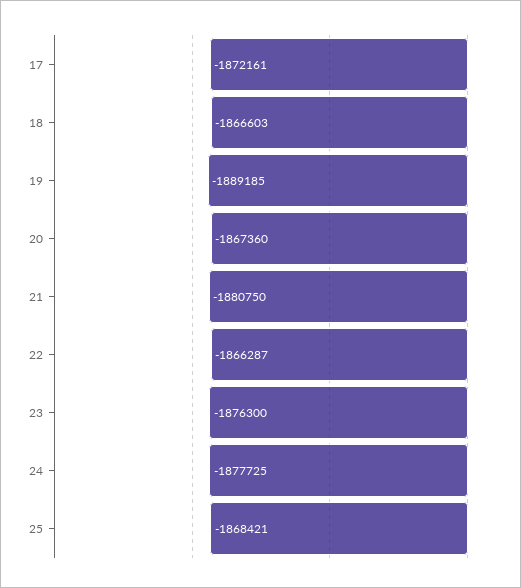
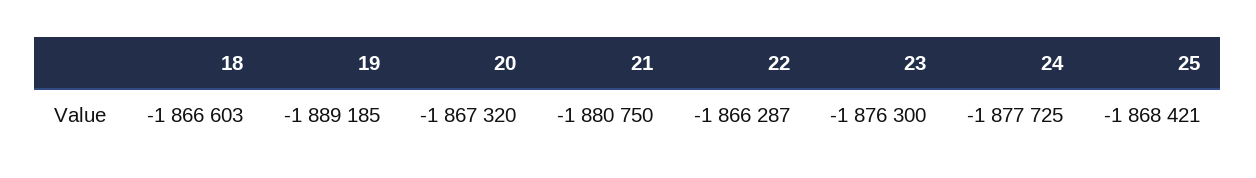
  {
-   "17": -1872161,
    "18": -1866603,
    "19": -1889185,
-   "20": -1867360,
+   "20": -1867320,
    "21": -1880750,
    "22": -1866287,
    "23": -1876300,
    "24": -1877725,
    "25": -1868421
  }

